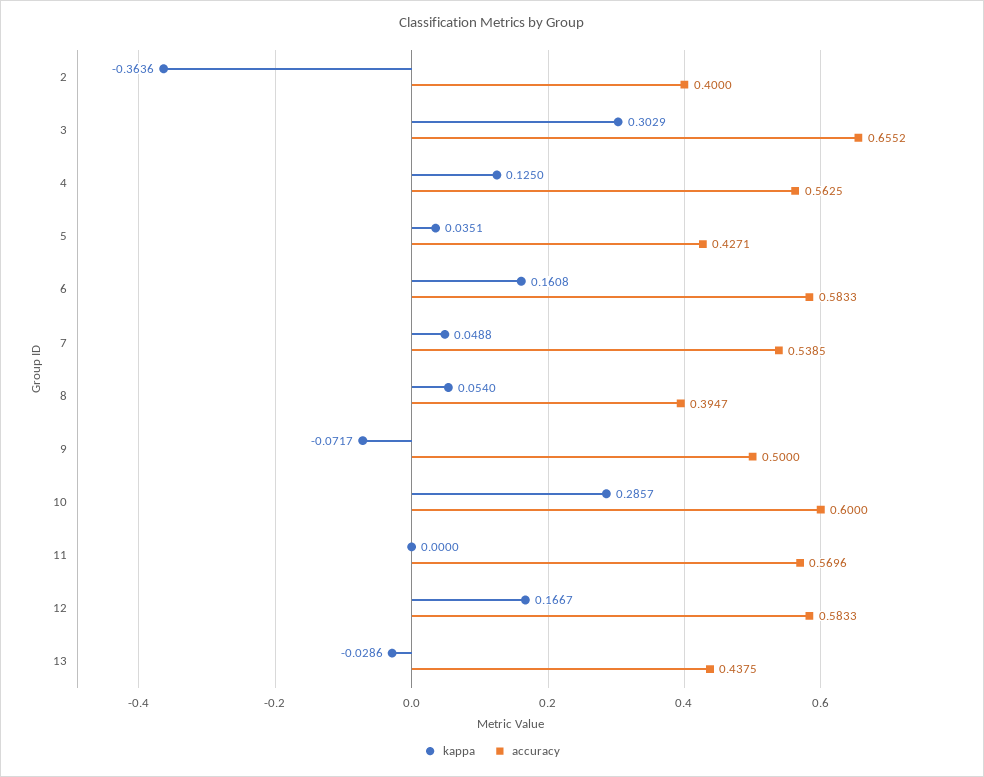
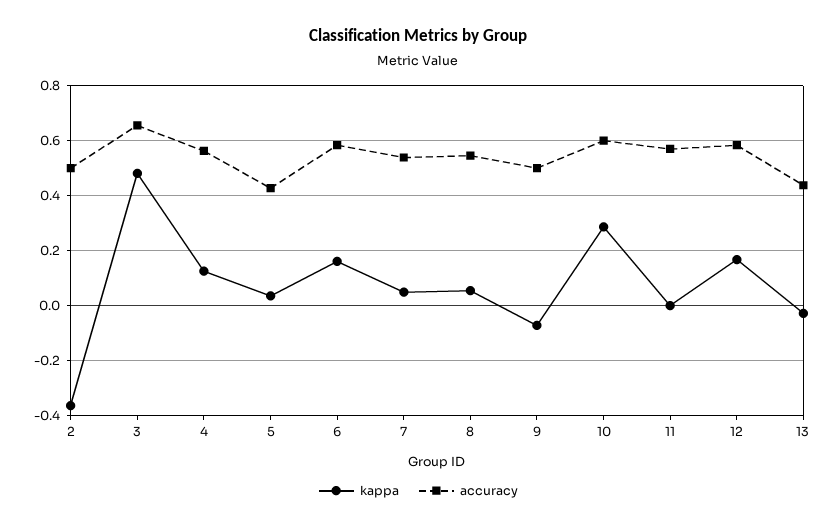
  {
    "kappa": {
      "2": -0.3636,
-     "3": 0.3029,
+     "3": 0.475,
      "4": 0.125,
      "5": 0.0351,
      "6": 0.1608,
      "7": 0.0488,
      "8": 0.054,
      "9": -0.0717,
      "10": 0.2857,
      "11": 0,
      "12": 0.1667,
      "13": -0.0286
    },
    "accuracy": {
-     "2": 0.4,
+     "2": 0.5,
      "3": 0.6552,
      "4": 0.5625,
      "5": 0.4271,
      "6": 0.5833,
      "7": 0.5385,
-     "8": 0.3947,
+     "8": 0.55,
      "9": 0.5,
      "10": 0.6,
      "11": 0.5696,
      "12": 0.5833,
      "13": 0.4375
    }
  }

